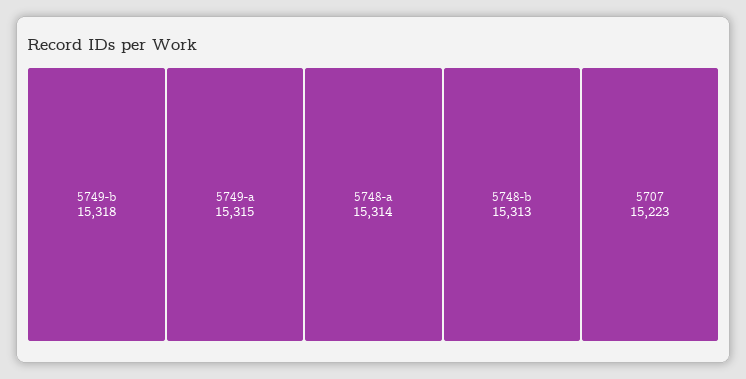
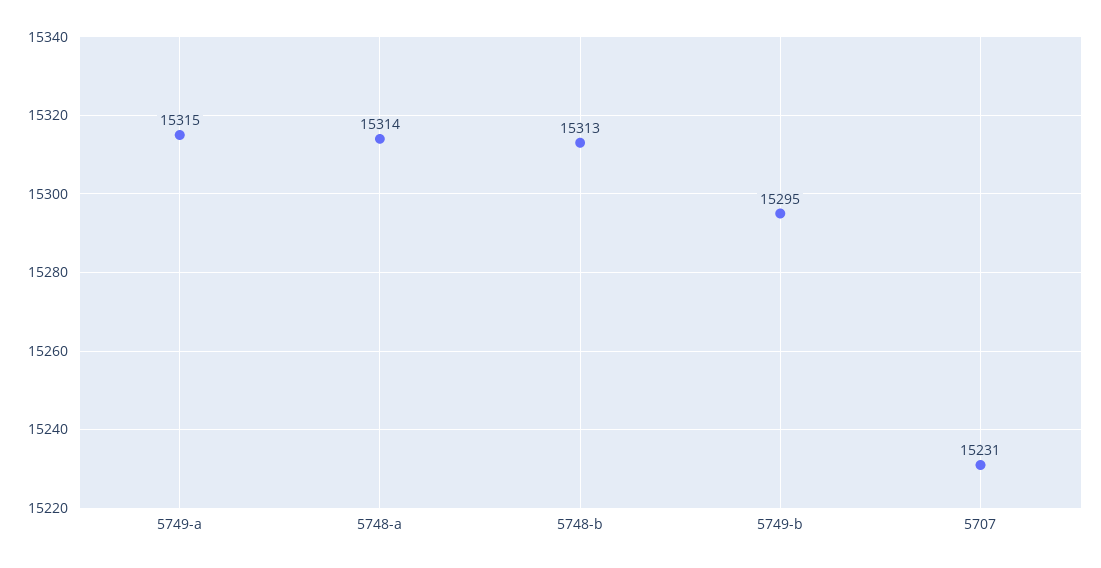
  {
-   "5749-b": 15318,
+   "5749-b": 15295,
    "5749-a": 15315,
    "5748-a": 15314,
    "5748-b": 15313,
-   "5707": 15223
+   "5707": 15231
  }

